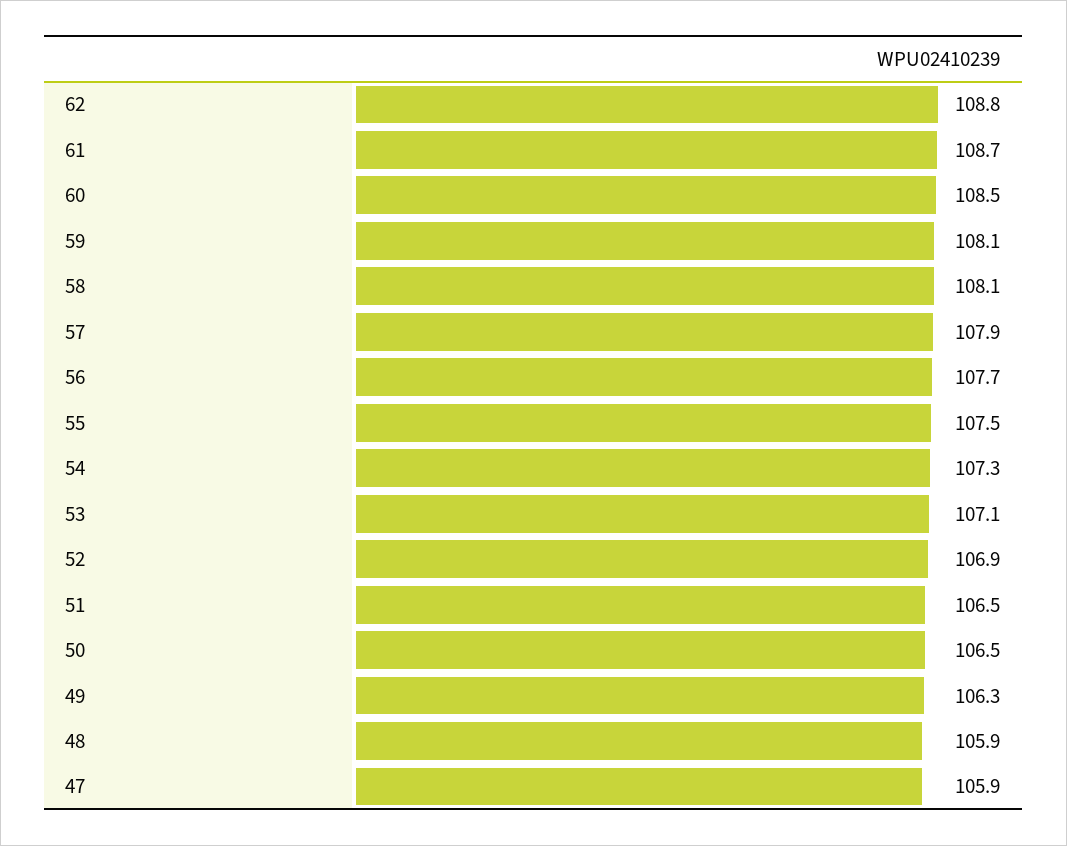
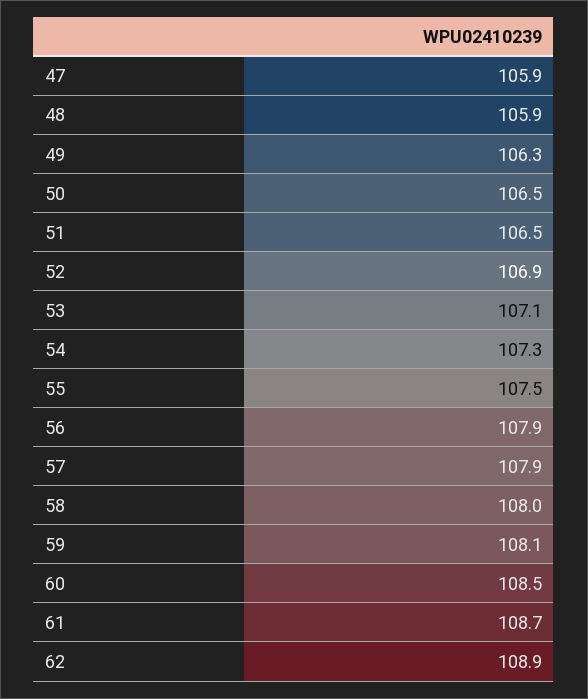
  {
-   "62": 108.8,
+   "62": 108.9,
    "61": 108.7,
    "60": 108.5,
    "59": 108.1,
-   "58": 108.1,
+   "58": 108,
    "57": 107.9,
-   "56": 107.7,
+   "56": 107.9,
    "55": 107.5,
    "54": 107.3,
    "53": 107.1,
    "52": 106.9,
    "51": 106.5,
    "50": 106.5,
    "49": 106.3,
    "48": 105.9,
    "47": 105.9
  }

